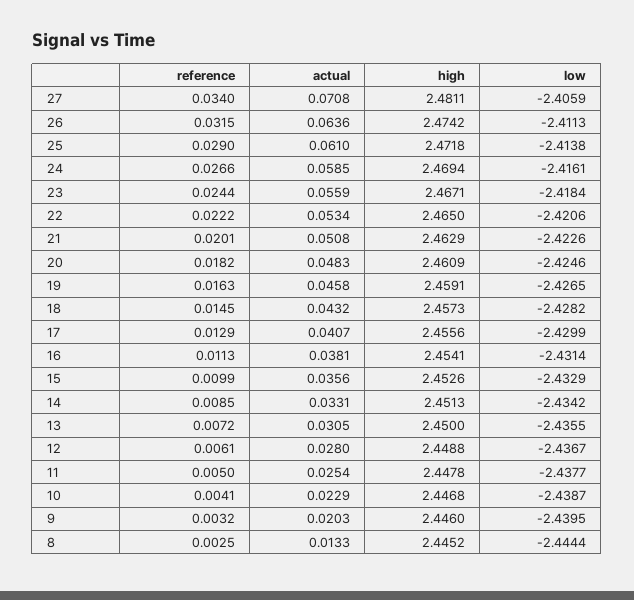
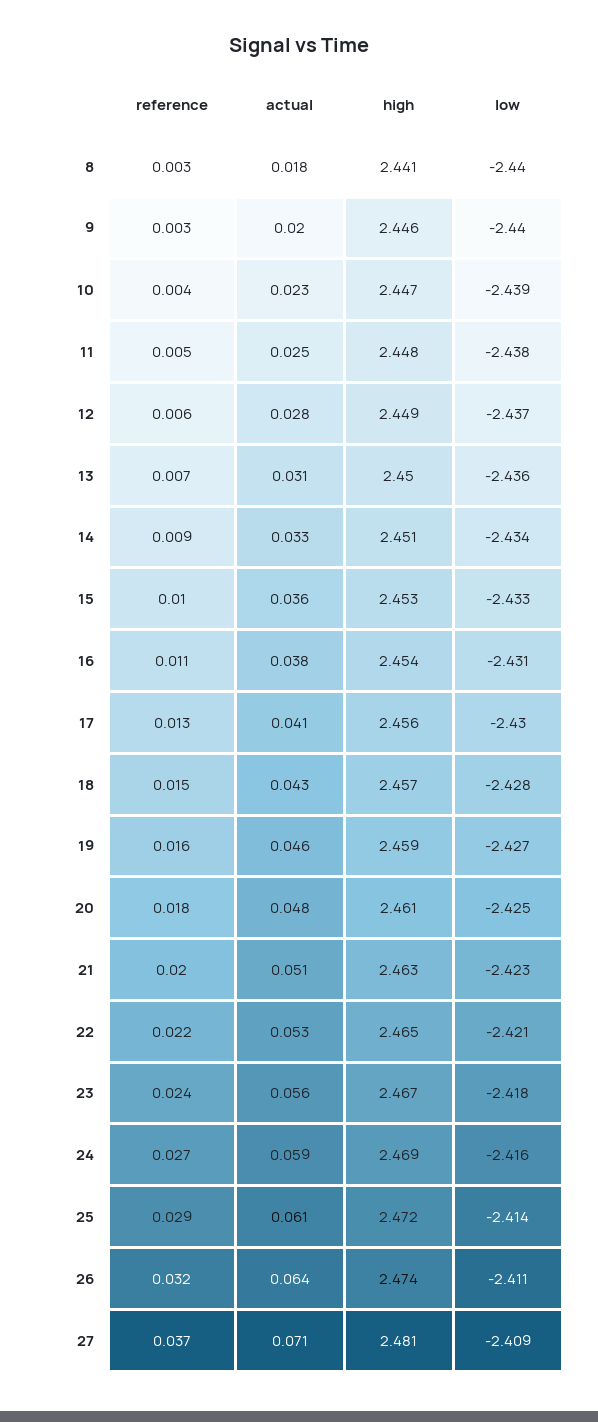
  {
    "reference": {
-     "27": 0.034,
+     "27": 0.037,
      "26": 0.0315,
      "25": 0.029,
      "24": 0.0266,
      "23": 0.0244,
      "22": 0.0222,
      "21": 0.0201,
      "20": 0.0182,
      "19": 0.0163,
      "18": 0.0145,
      "17": 0.0129,
      "16": 0.0113,
      "15": 0.0099,
      "14": 0.0085,
      "13": 0.0072,
      "12": 0.0061,
      "11": 0.005,
      "10": 0.0041,
      "9": 0.0032,
      "8": 0.0025
    },
    "actual": {
      "27": 0.0708,
      "26": 0.0636,
      "25": 0.061,
      "24": 0.0585,
      "23": 0.0559,
      "22": 0.0534,
      "21": 0.0508,
      "20": 0.0483,
      "19": 0.0458,
      "18": 0.0432,
      "17": 0.0407,
      "16": 0.0381,
      "15": 0.0356,
      "14": 0.0331,
      "13": 0.0305,
      "12": 0.028,
      "11": 0.0254,
      "10": 0.0229,
      "9": 0.0203,
-     "8": 0.0133
+     "8": 0.018
    },
    "high": {
      "27": 2.4811,
      "26": 2.4742,
      "25": 2.4718,
      "24": 2.4694,
      "23": 2.4671,
      "22": 2.465,
      "21": 2.4629,
      "20": 2.4609,
      "19": 2.4591,
      "18": 2.4573,
      "17": 2.4556,
      "16": 2.4541,
      "15": 2.4526,
      "14": 2.4513,
      "13": 2.45,
      "12": 2.4488,
      "11": 2.4478,
      "10": 2.4468,
      "9": 2.446,
-     "8": 2.4452
+     "8": 2.441
    },
    "low": {
-     "27": -2.4059,
+     "27": -2.409,
      "26": -2.4113,
      "25": -2.4138,
      "24": -2.4161,
      "23": -2.4184,
      "22": -2.4206,
      "21": -2.4226,
      "20": -2.4246,
      "19": -2.4265,
      "18": -2.4282,
      "17": -2.4299,
      "16": -2.4314,
      "15": -2.4329,
      "14": -2.4342,
      "13": -2.4355,
      "12": -2.4367,
      "11": -2.4377,
      "10": -2.4387,
      "9": -2.4395,
-     "8": -2.4444
+     "8": -2.44
    }
  }

